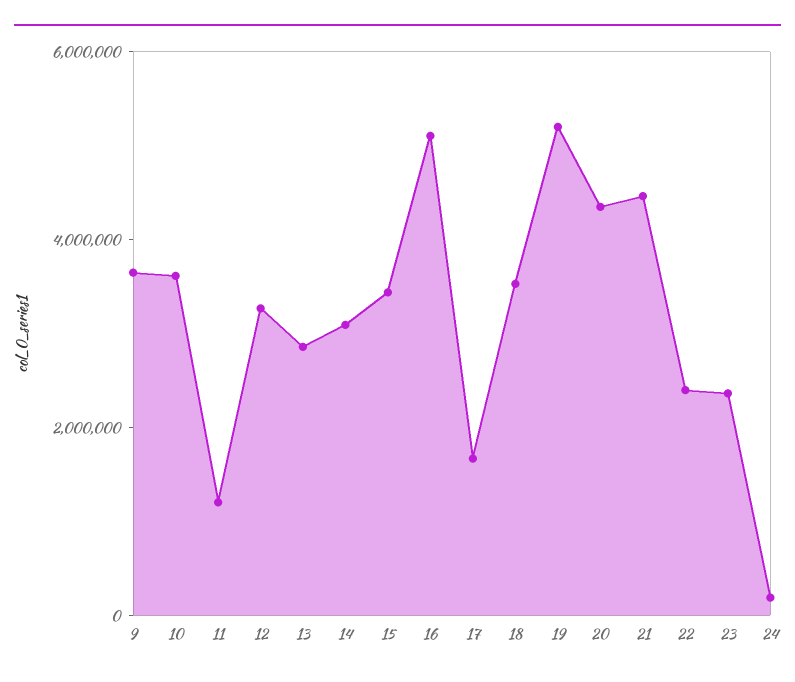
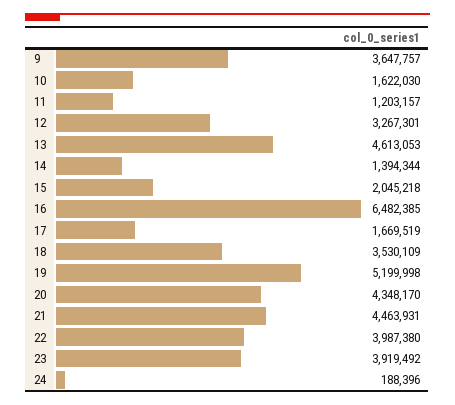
  {
    "9": 3647757,
-   "10": 3500000,
+   "10": 1622030,
    "11": 1203157,
    "12": 3267301,
-   "13": 3000000,
+   "13": 4613053,
-   "14": 3000000,
+   "14": 1394344,
-   "15": 3500000,
+   "15": 2045218,
-   "16": 5000000,
+   "16": 6482385,
    "17": 1669519,
    "18": 3530109,
    "19": 5199998,
    "20": 4348170,
    "21": 4463931,
-   "22": 2500000,
+   "22": 3987380,
-   "23": 2500000,
+   "23": 3919492,
    "24": 188396
  }

